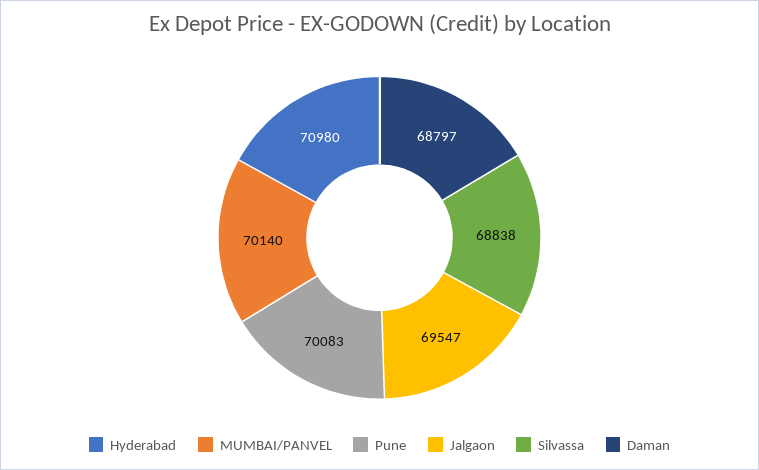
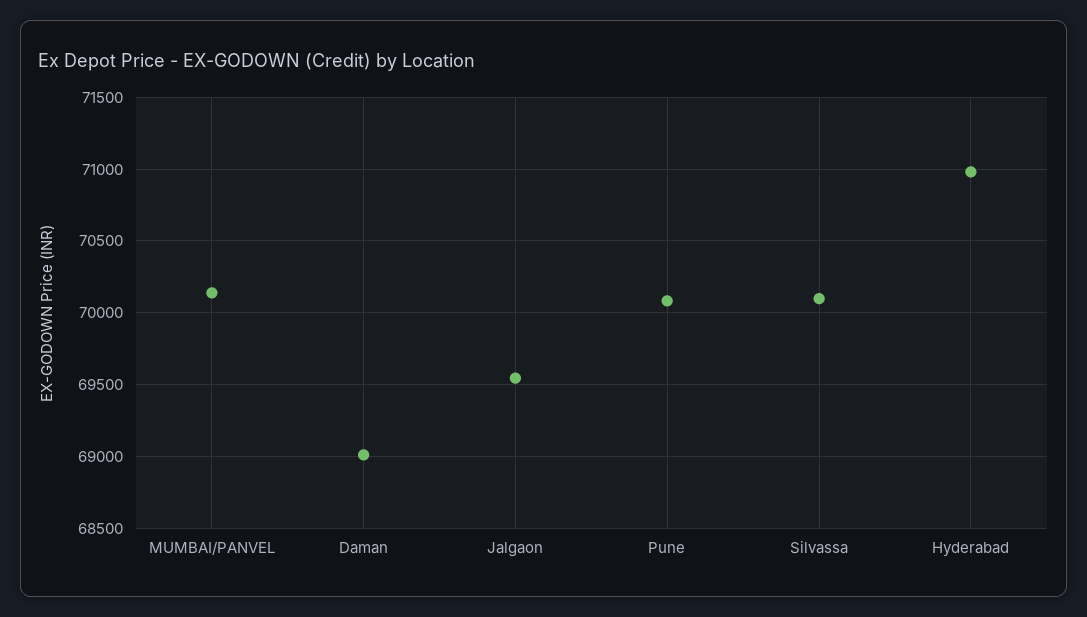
  {
    "Hyderabad": 70980,
    "MUMBAI/PANVEL": 70140,
    "Pune": 70083,
    "Jalgaon": 69547,
-   "Silvassa": 68838,
+   "Silvassa": 70100,
-   "Daman": 68797
+   "Daman": 69000
  }

